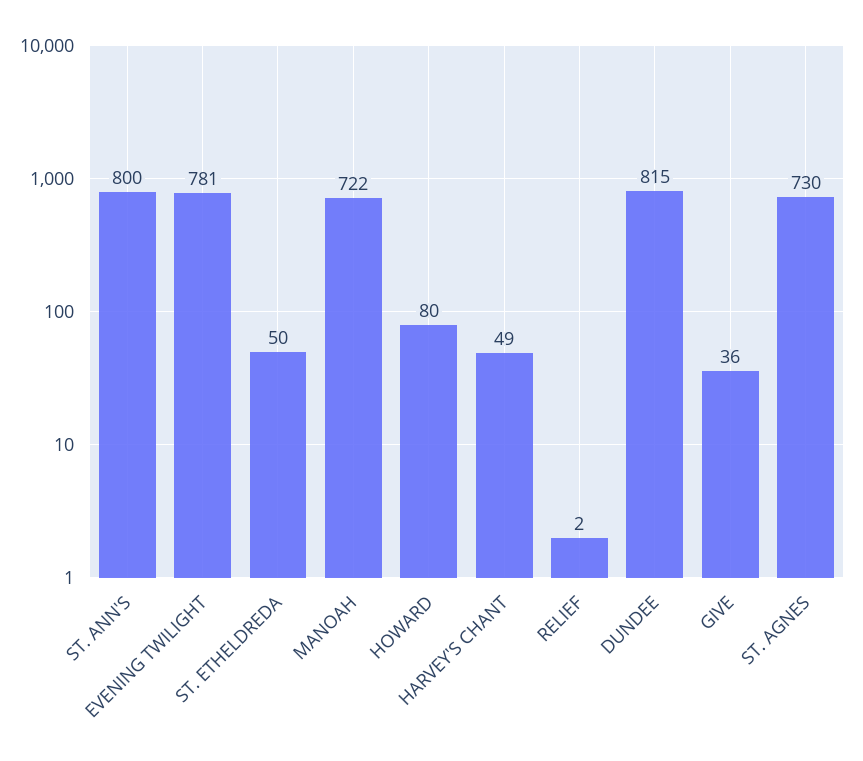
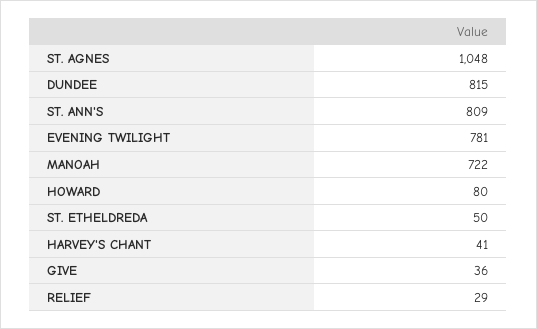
  {
-   "ST. ANN'S": 800,
+   "ST. ANN'S": 809,
    "EVENING TWILIGHT": 781,
    "ST. ETHELDREDA": 50,
    "MANOAH": 722,
    "HOWARD": 80,
-   "HARVEY'S CHANT": 49,
+   "HARVEY'S CHANT": 41,
-   "RELIEF": 2,
+   "RELIEF": 29,
    "DUNDEE": 815,
    "GIVE": 36,
-   "ST. AGNES": 730
+   "ST. AGNES": 1048
  }

